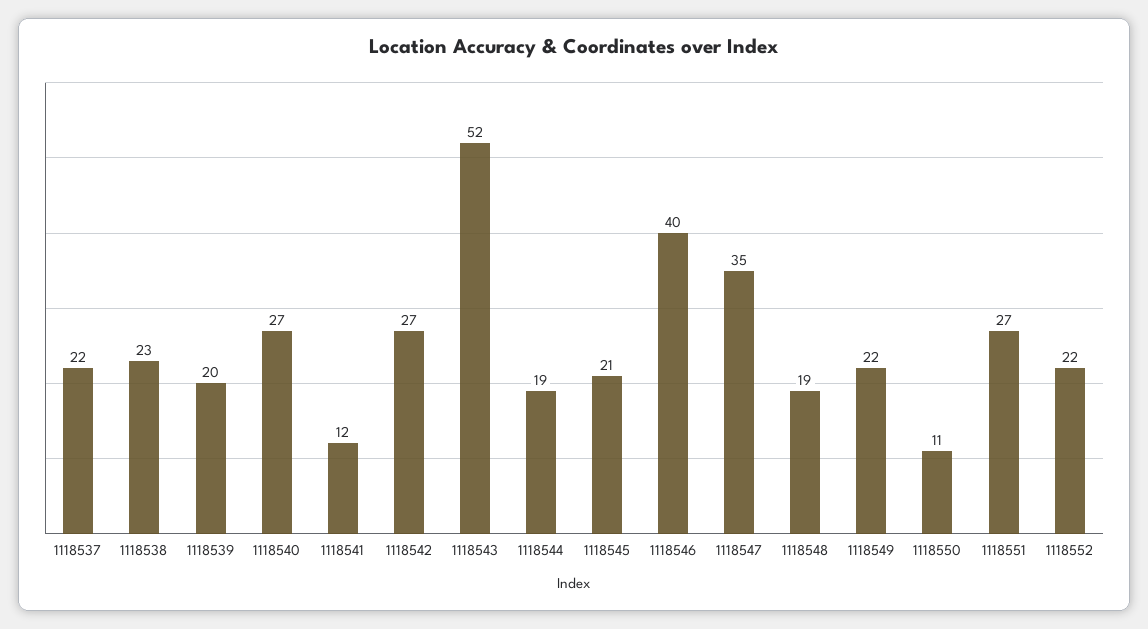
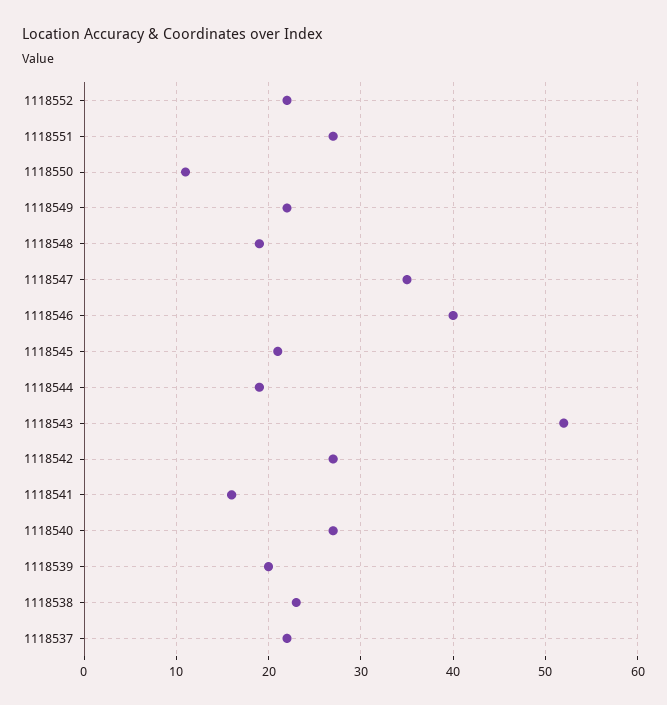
  {
    "1118537": 22,
    "1118538": 23,
    "1118539": 20,
    "1118540": 27,
-   "1118541": 12,
+   "1118541": 16,
    "1118542": 27,
    "1118543": 52,
    "1118544": 19,
    "1118545": 21,
    "1118546": 40,
    "1118547": 35,
    "1118548": 19,
    "1118549": 22,
    "1118550": 11,
    "1118551": 27,
    "1118552": 22
  }

